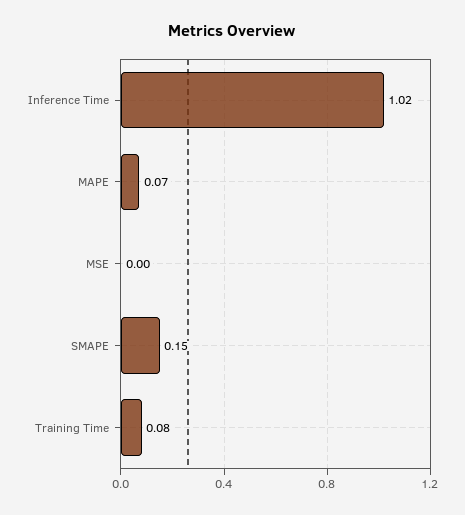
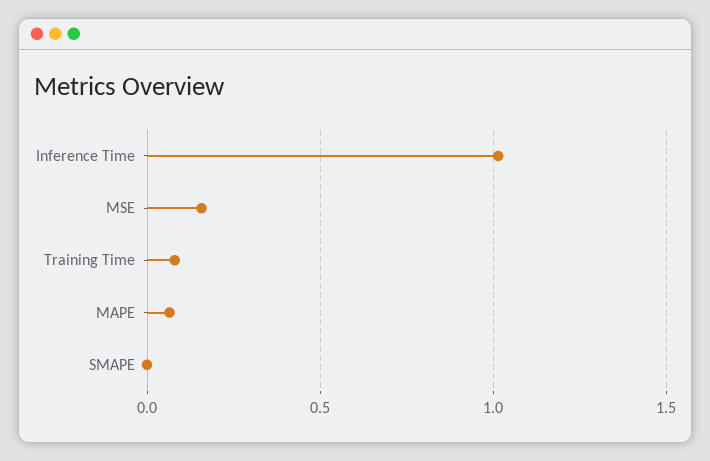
  {
    "Inference Time": 1.02,
    "MAPE": 0.07,
-   "MSE": 0,
+   "MSE": 0.15,
-   "SMAPE": 0.15,
+   "SMAPE": 0,
    "Training Time": 0.08
  }

